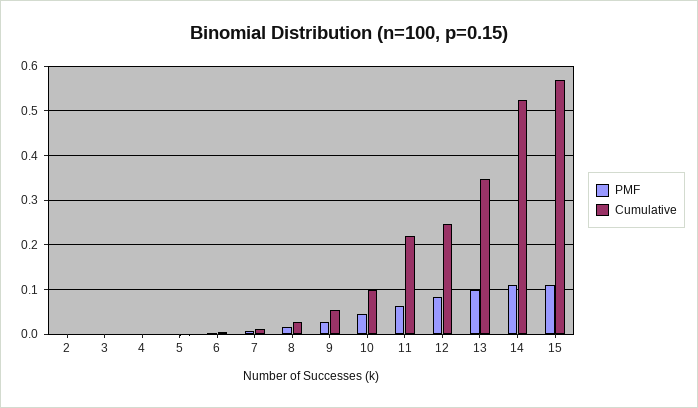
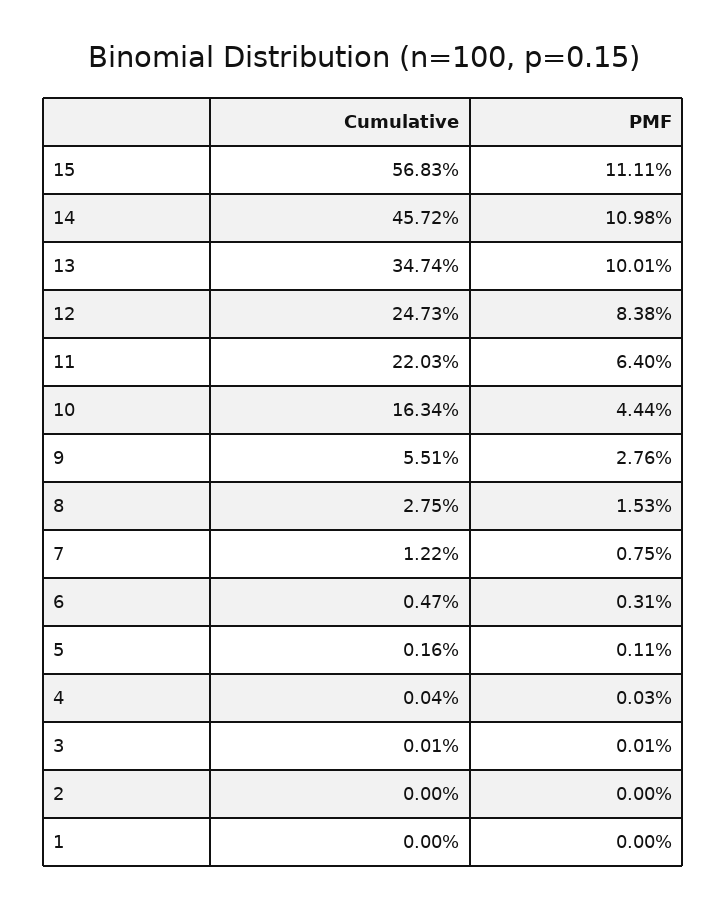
  {
    "PMF": {
      "2": 0,
      "3": 0.0001,
      "4": 0.0003,
      "5": 0.0011,
      "6": 0.0031,
      "7": 0.0075,
      "8": 0.0153,
      "9": 0.0276,
      "10": 0.0444,
      "11": 0.064,
      "12": 0.0838,
      "13": 0.1001,
      "14": 0.1098,
-     "15": 0.1111
+     "15": 0.1111,
+     "1": 0
    },
    "Cumulative": {
      "2": 0,
      "3": 0.0001,
      "4": 0.0004,
      "5": 0.0016,
      "6": 0.0047,
      "7": 0.0122,
      "8": 0.0275,
      "9": 0.0551,
-     "10": 0.1,
+     "10": 0.1634,
      "11": 0.2203,
      "12": 0.2473,
      "13": 0.3474,
-     "14": 0.52,
+     "14": 0.4572,
-     "15": 0.5683
+     "15": 0.5683,
+     "1": 0
    }
  }

